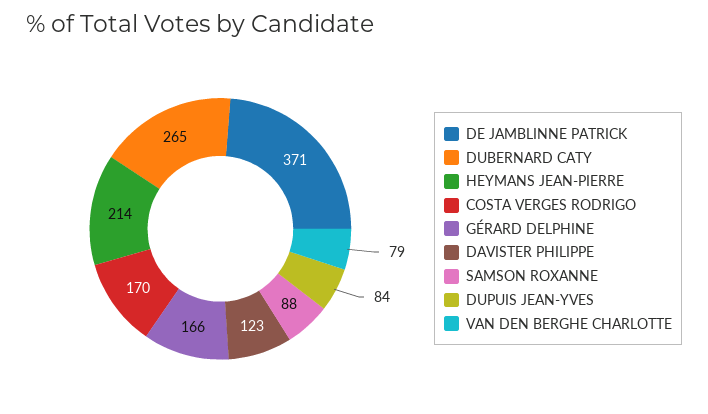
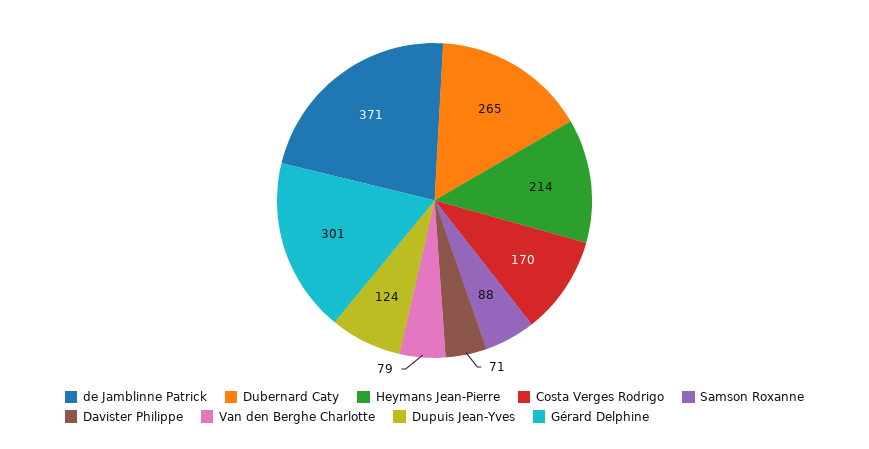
  {
    "DE JAMBLINNE PATRICK": 371,
    "DUBERNARD CATY": 265,
    "HEYMANS JEAN-PIERRE": 214,
    "COSTA VERGES RODRIGO": 170,
-   "GÉRARD DELPHINE": 166,
+   "GÉRARD DELPHINE": 301,
-   "DAVISTER PHILIPPE": 123,
+   "DAVISTER PHILIPPE": 71,
    "SAMSON ROXANNE": 88,
-   "DUPUIS JEAN-YVES": 84,
+   "DUPUIS JEAN-YVES": 124,
    "VAN DEN BERGHE CHARLOTTE": 79
  }

